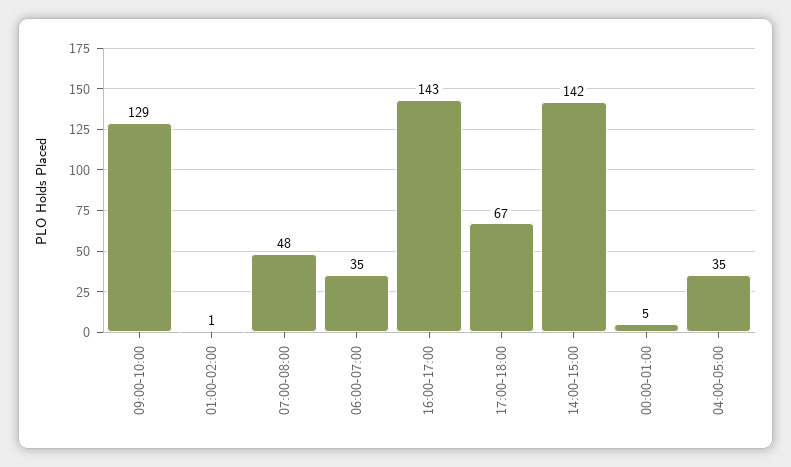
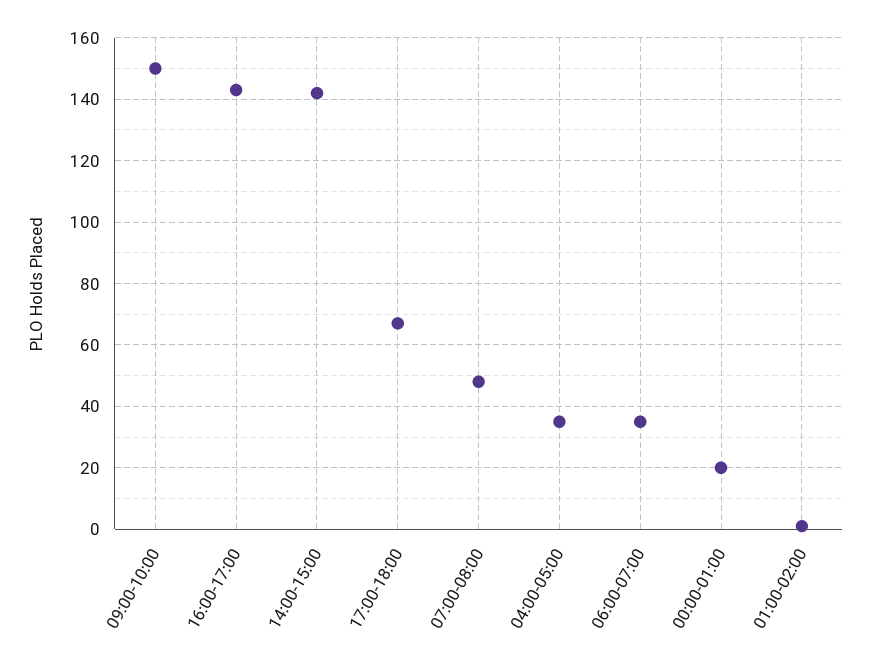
  {
-   "09:00-10:00": 129,
+   "09:00-10:00": 150,
    "01:00-02:00": 1,
    "07:00-08:00": 48,
    "06:00-07:00": 35,
    "16:00-17:00": 143,
    "17:00-18:00": 67,
    "14:00-15:00": 142,
-   "00:00-01:00": 5,
+   "00:00-01:00": 20,
    "04:00-05:00": 35
  }

